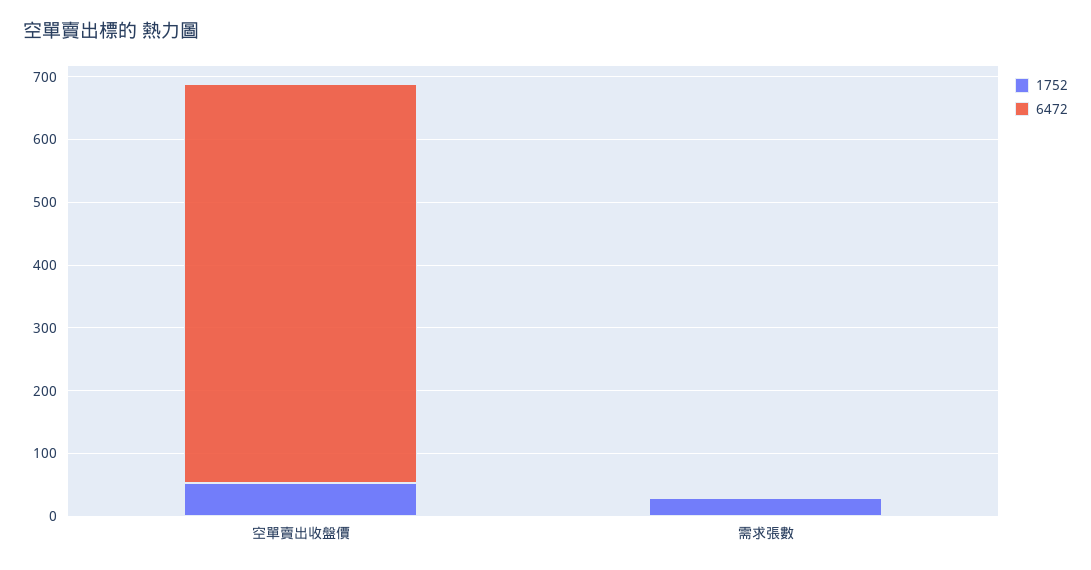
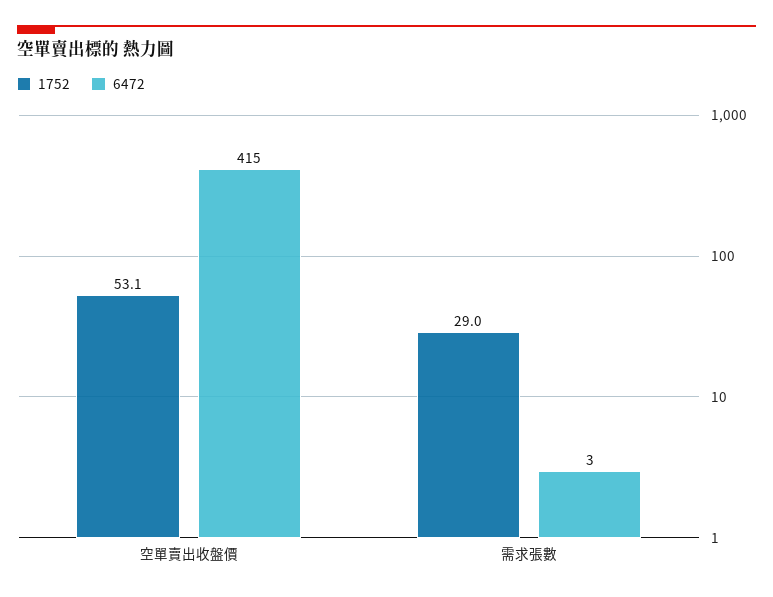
  {
    "1752": {
      "空單賣出收盤價": 53.1,
      "需求張數": 29
    },
    "6472": {
-     "空單賣出收盤價": 640,
+     "空單賣出收盤價": 415,
      "需求張數": 3
    }
  }

